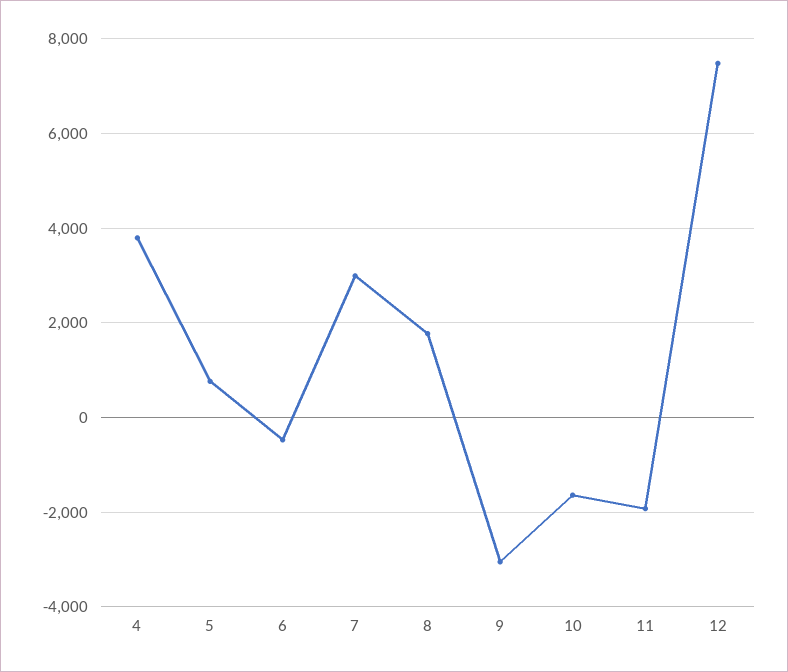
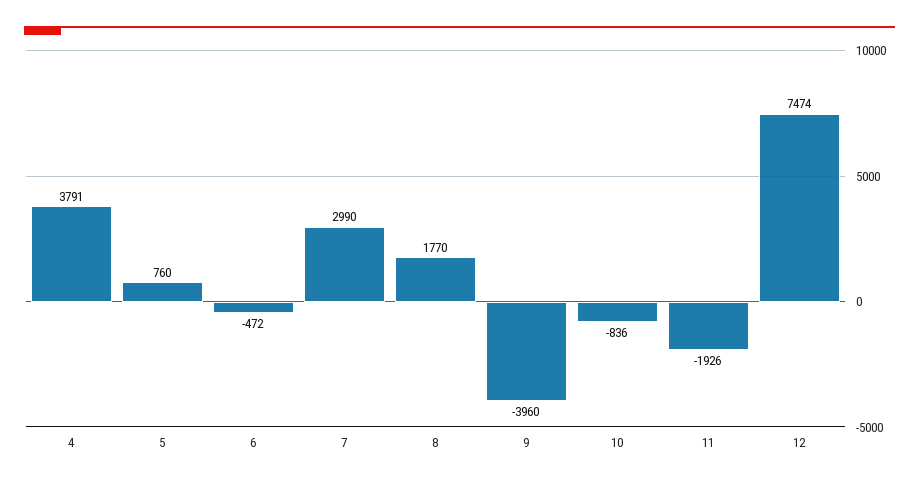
  {
    "4": 3791,
    "5": 760,
    "6": -472,
    "7": 2990,
    "8": 1770,
-   "9": -3000,
+   "9": -3960,
-   "10": -1600,
+   "10": -836,
    "11": -1926,
    "12": 7474
  }

